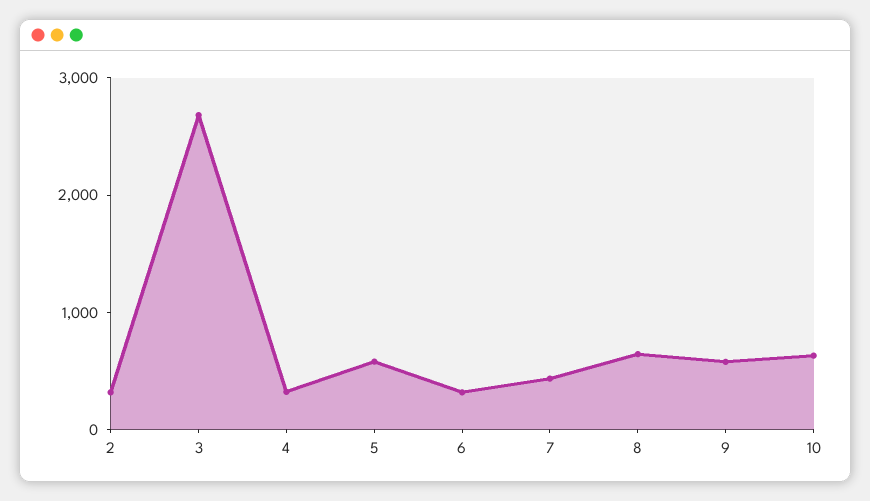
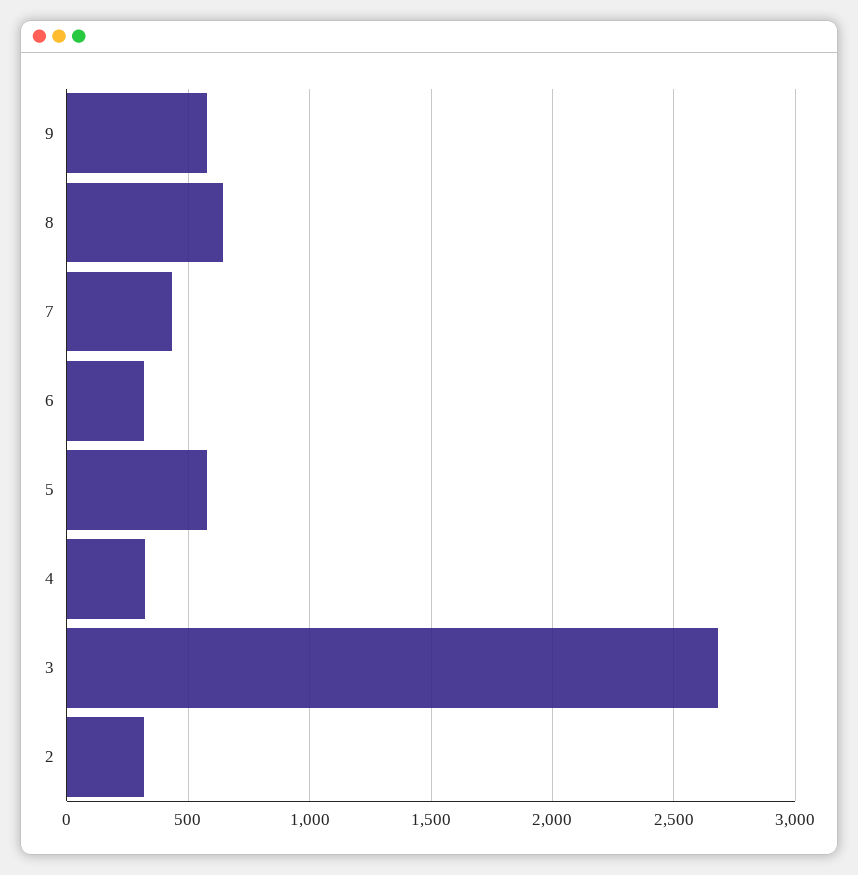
  {
    "2": 300,
    "3": 2700,
    "4": 300,
    "5": 600,
    "6": 300,
    "7": 450,
    "8": 650,
-   "9": 600,
+   "9": 600
-   "10": 600
  }

